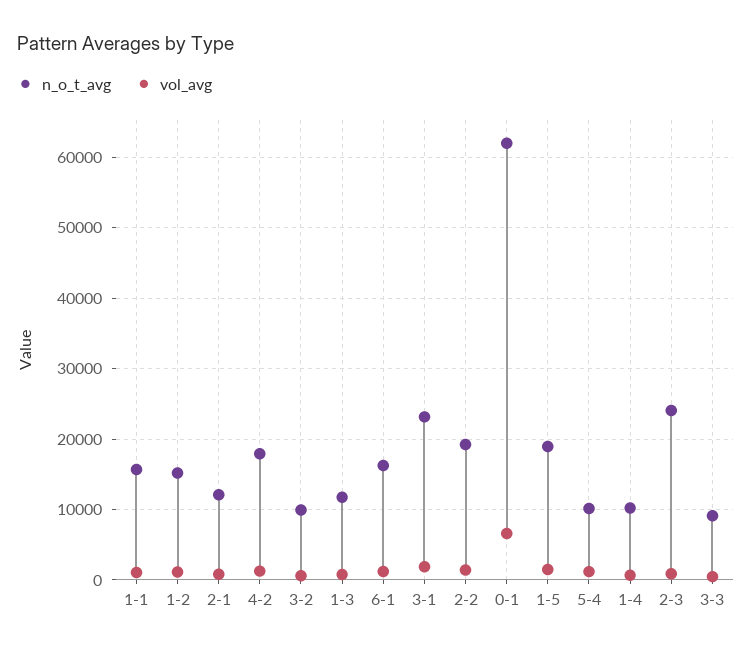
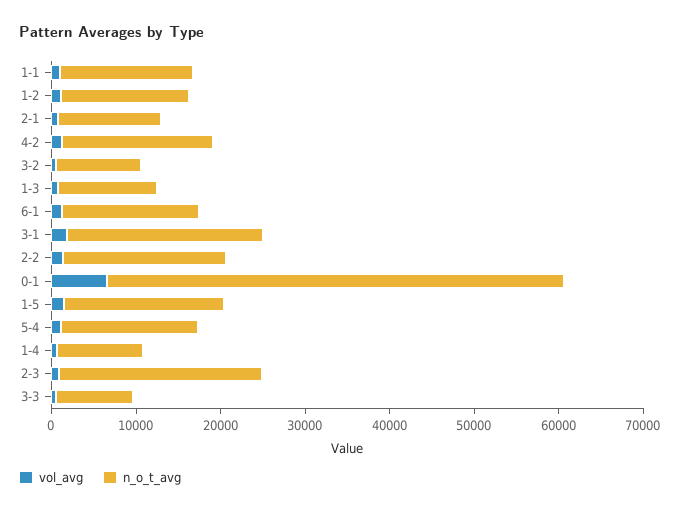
  {
    "n_o_t_avg": {
      "1-1": 16000,
      "1-2": 15000,
      "2-1": 12000,
      "4-2": 18000,
      "3-2": 10000,
      "1-3": 12000,
      "6-1": 16000,
      "3-1": 23000,
      "2-2": 19000,
-     "0-1": 62000,
+     "0-1": 54000,
      "1-5": 19000,
-     "5-4": 10000,
+     "5-4": 16000,
      "1-4": 10000,
      "2-3": 24000,
      "3-3": 9000
    },
    "vol_avg": {
      "1-1": 1000,
      "1-2": 1000,
      "2-1": 1000,
      "4-2": 1000,
      "3-2": 1000,
      "1-3": 1000,
      "6-1": 1000,
      "3-1": 2000,
      "2-2": 1000,
      "0-1": 7000,
      "1-5": 1000,
      "5-4": 1000,
      "1-4": 1000,
      "2-3": 1000,
      "3-3": 0
    }
  }

